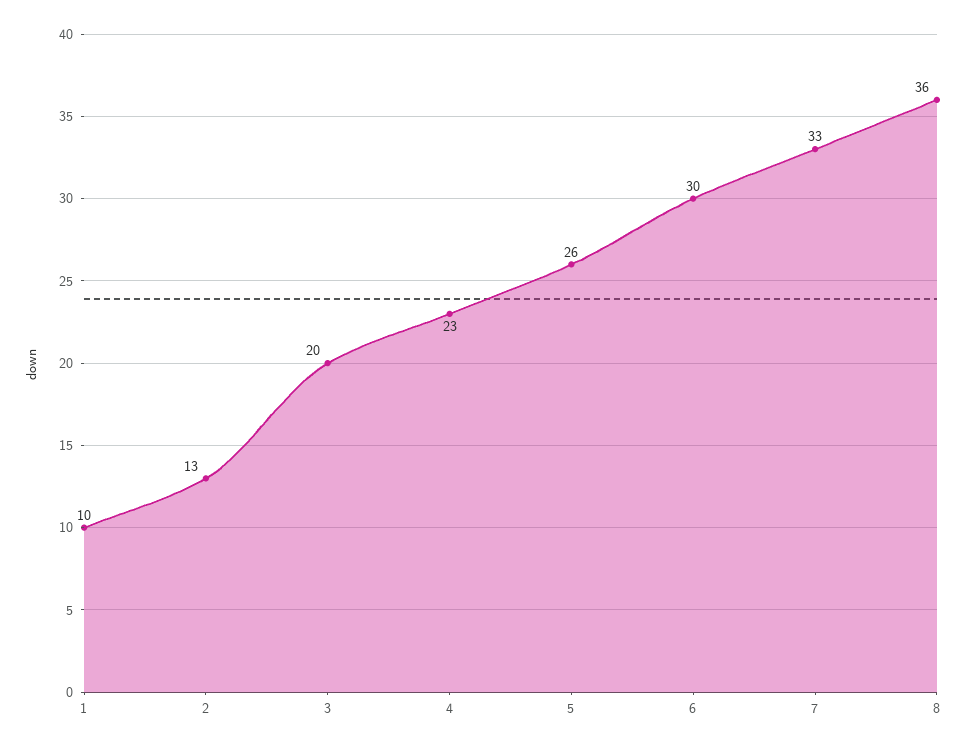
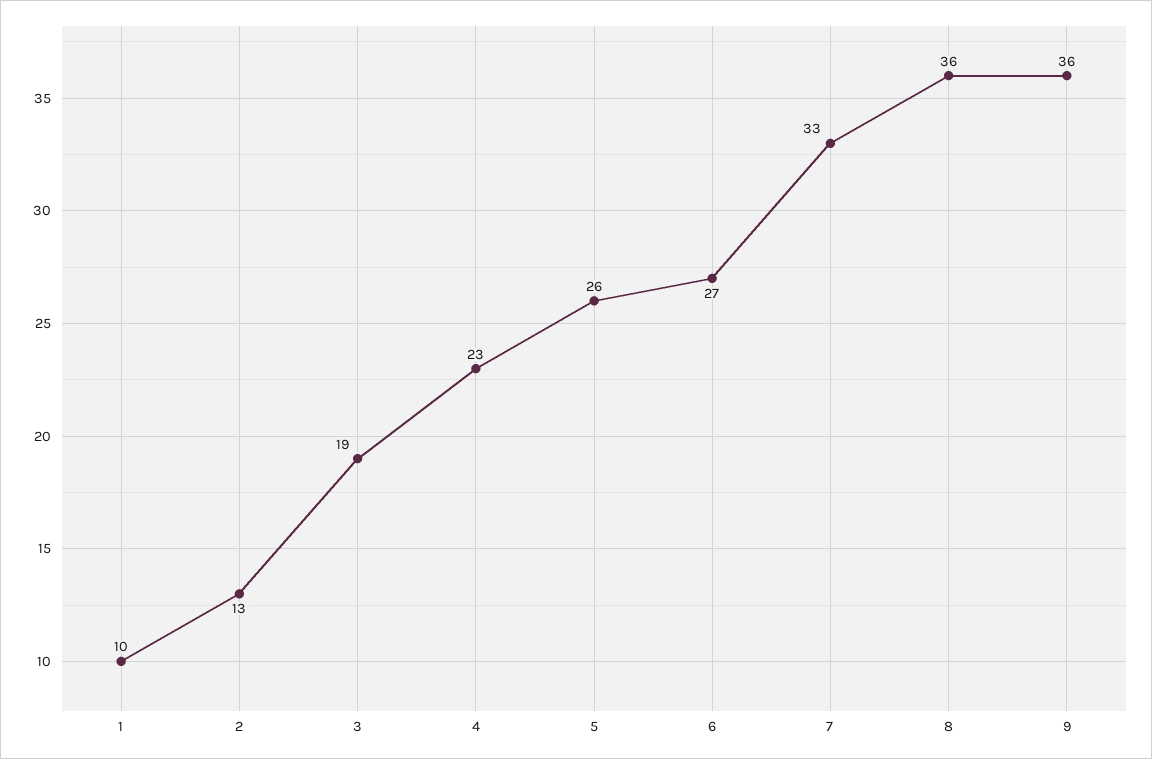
  {
    "1": 10,
    "2": 13,
-   "3": 20,
+   "3": 19,
    "4": 23,
    "5": 26,
-   "6": 30,
+   "6": 27,
    "7": 33,
-   "8": 36
+   "8": 36,
+   "9": 36
  }

